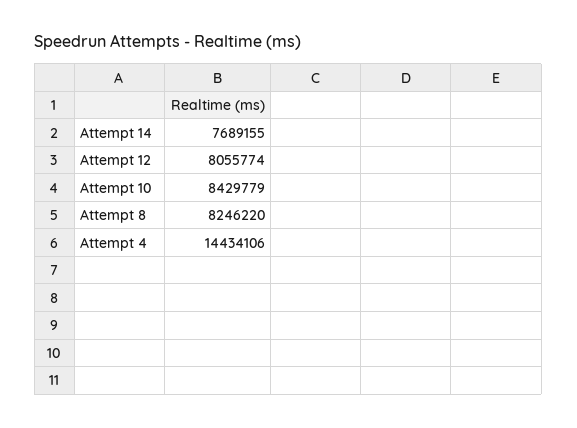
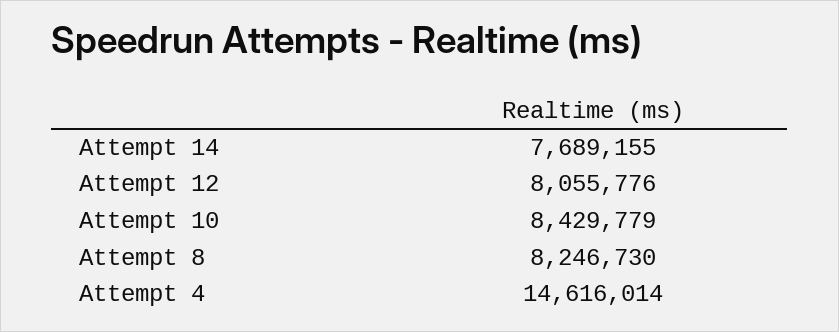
  {
    "Attempt 14": 7689155,
-   "Attempt 12": 8055774,
+   "Attempt 12": 8055776,
    "Attempt 10": 8429779,
-   "Attempt 8": 8246220,
+   "Attempt 8": 8246730,
-   "Attempt 4": 14434106
+   "Attempt 4": 14616014
  }

